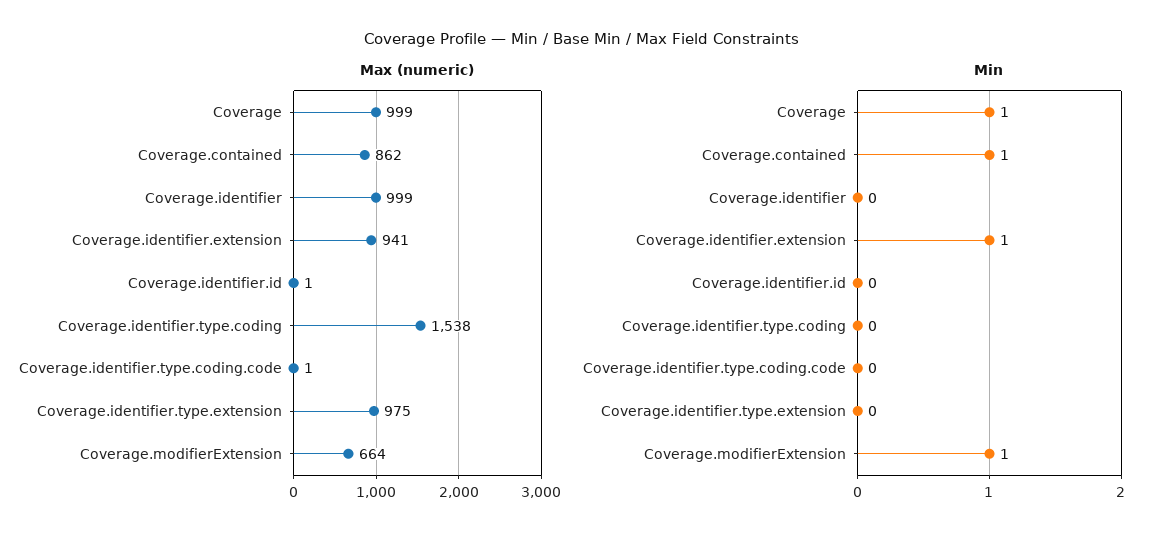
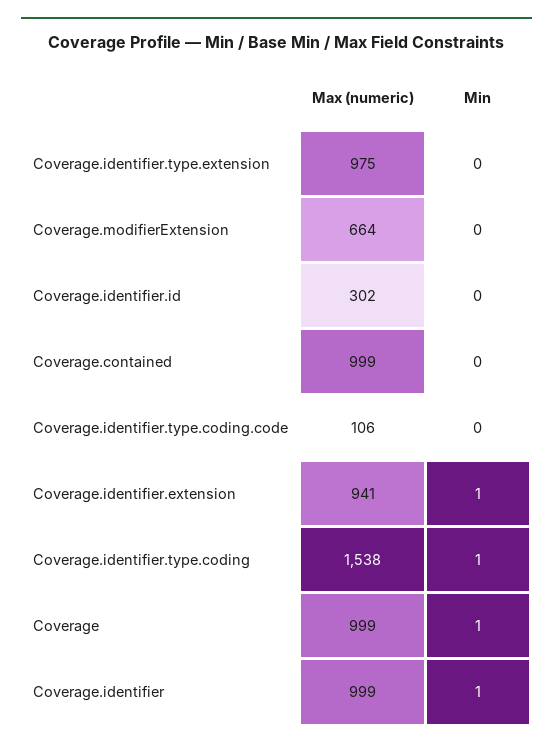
  {
    "Max (numeric)": {
      "Coverage": 999,
-     "Coverage.contained": 862,
+     "Coverage.contained": 999,
      "Coverage.identifier": 999,
      "Coverage.identifier.extension": 941,
-     "Coverage.identifier.id": 1,
+     "Coverage.identifier.id": 302,
      "Coverage.identifier.type.coding": 1538,
-     "Coverage.identifier.type.coding.code": 1,
+     "Coverage.identifier.type.coding.code": 106,
      "Coverage.identifier.type.extension": 975,
      "Coverage.modifierExtension": 664
    },
    "Min": {
      "Coverage": 1,
-     "Coverage.contained": 1,
+     "Coverage.contained": 0,
-     "Coverage.identifier": 0,
+     "Coverage.identifier": 1,
      "Coverage.identifier.extension": 1,
      "Coverage.identifier.id": 0,
-     "Coverage.identifier.type.coding": 0,
+     "Coverage.identifier.type.coding": 1,
      "Coverage.identifier.type.coding.code": 0,
      "Coverage.identifier.type.extension": 0,
-     "Coverage.modifierExtension": 1
+     "Coverage.modifierExtension": 0
    }
  }

